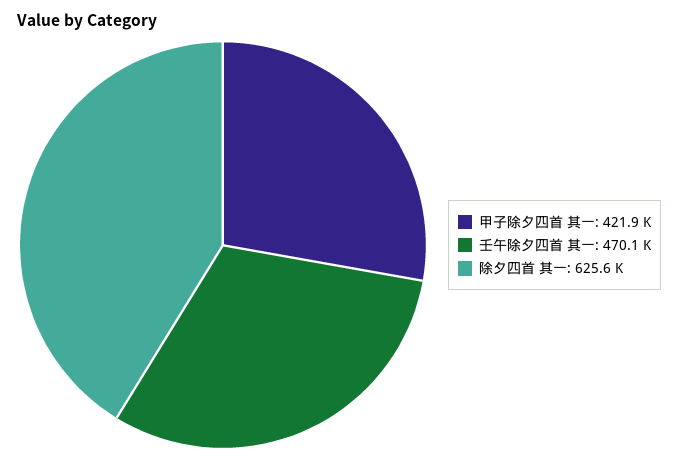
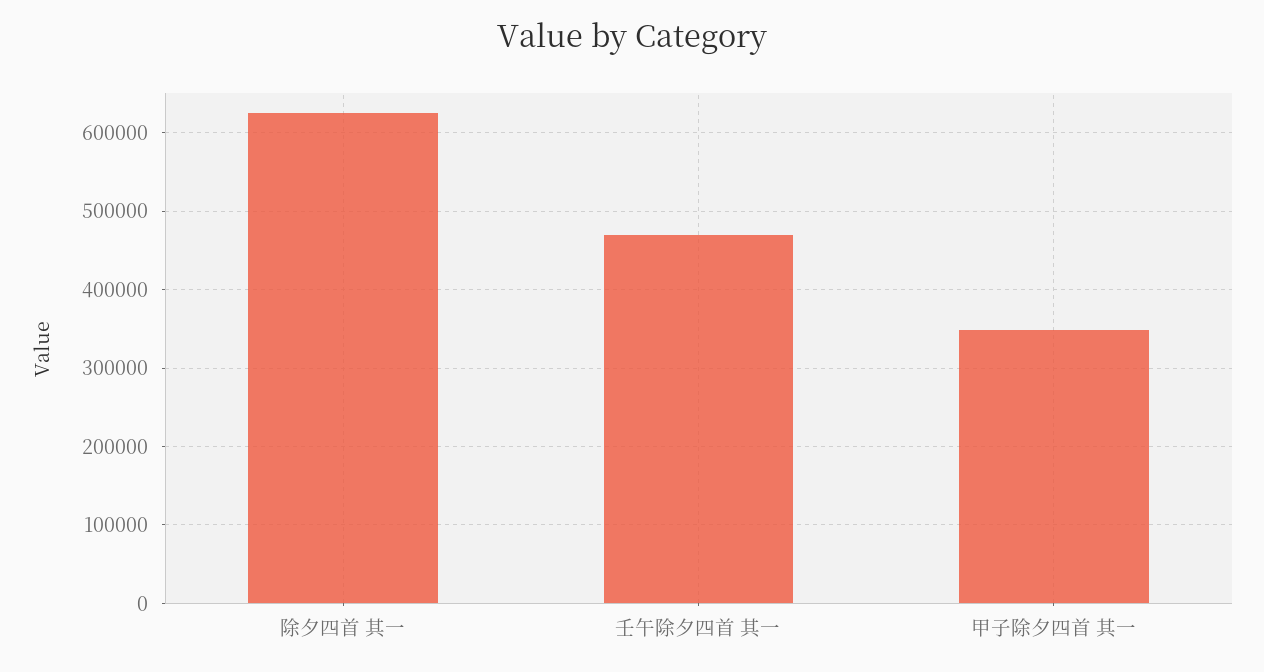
  {
-   "甲子除夕四首 其一": 421900,
+   "甲子除夕四首 其一": 350000,
    "壬午除夕四首 其一": 470100,
    "除夕四首 其一": 625600
  }

